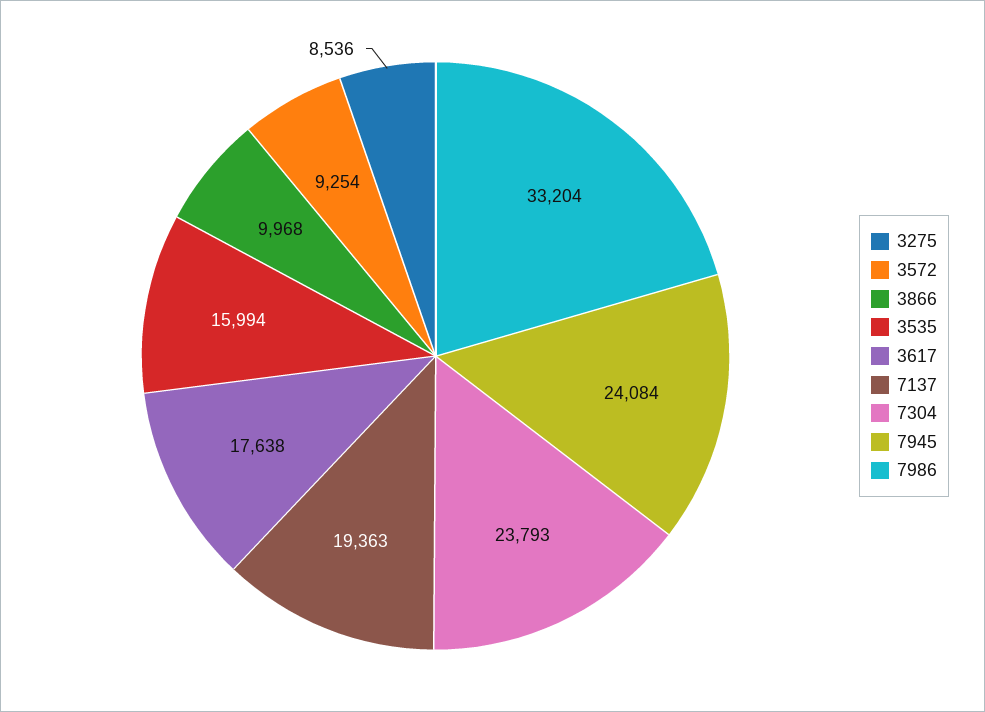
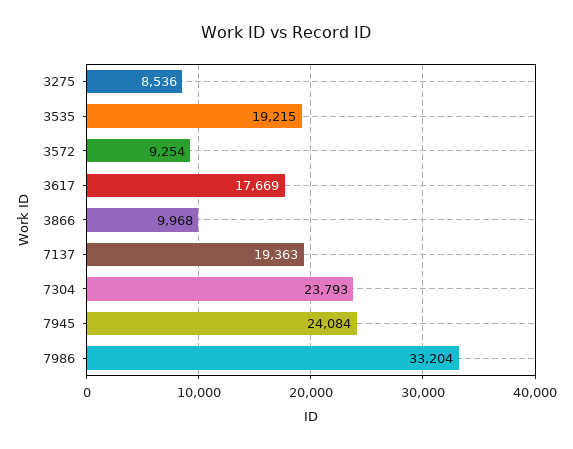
  {
    "3275": 8536,
    "3572": 9254,
    "3866": 9968,
-   "3535": 15994,
+   "3535": 19215,
-   "3617": 17638,
+   "3617": 17669,
    "7137": 19363,
    "7304": 23793,
    "7945": 24084,
    "7986": 33204
  }

